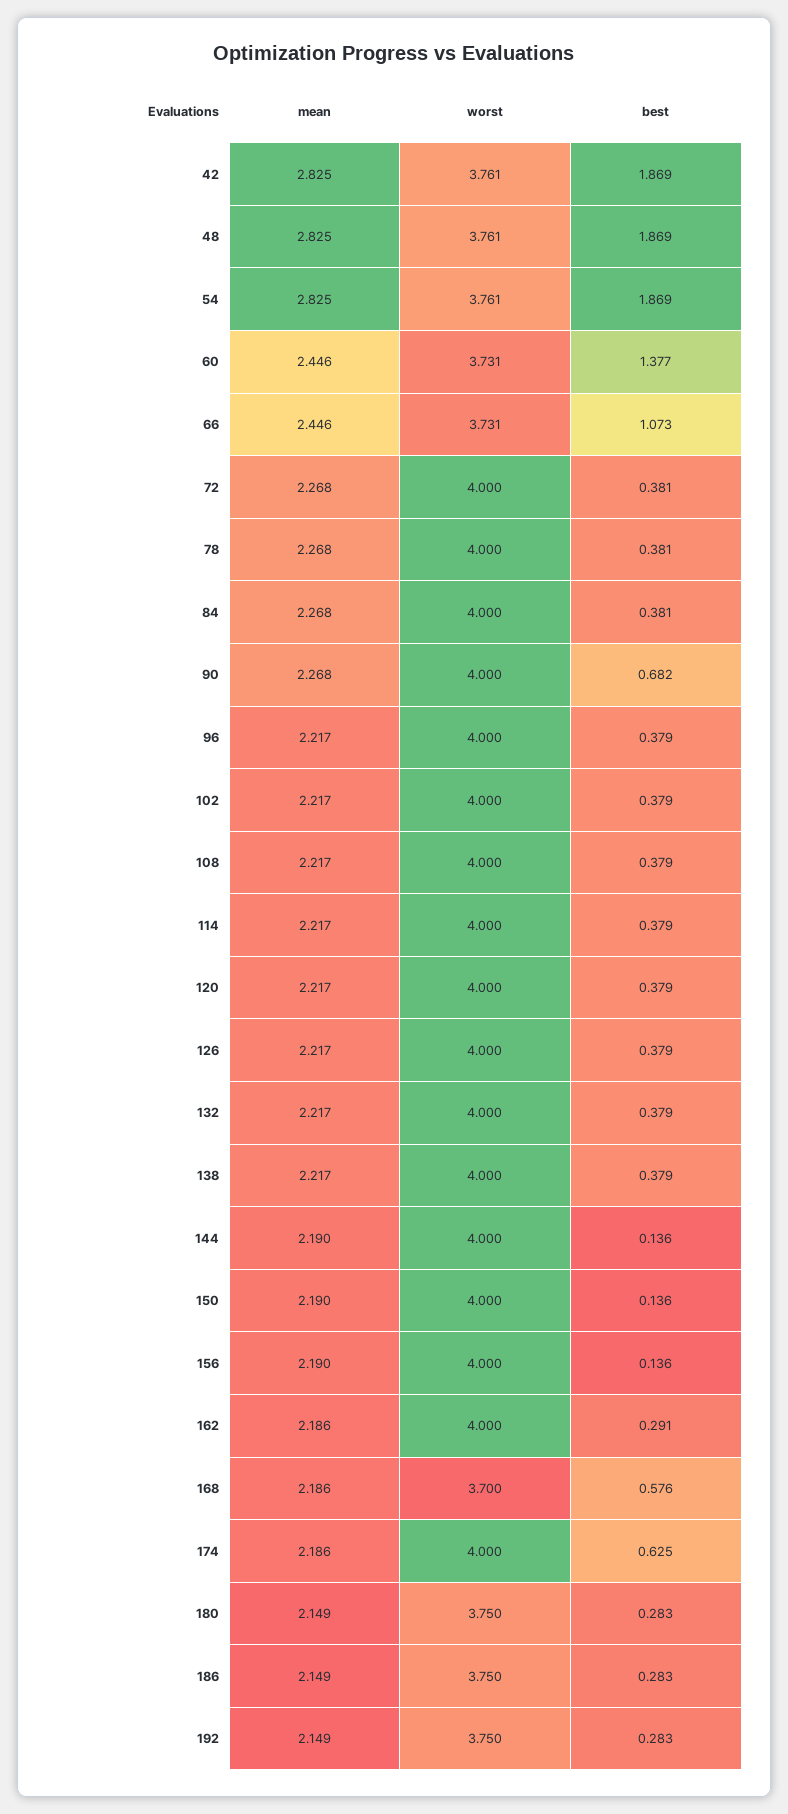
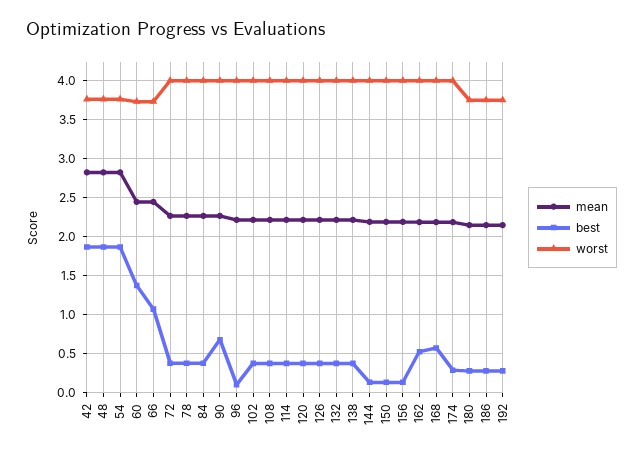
  {
    "mean": {
      "42": 2.825,
      "48": 2.825,
      "54": 2.825,
      "60": 2.446,
      "66": 2.446,
      "72": 2.268,
      "78": 2.268,
      "84": 2.268,
      "90": 2.268,
      "96": 2.217,
      "102": 2.217,
      "108": 2.217,
      "114": 2.217,
      "120": 2.217,
      "126": 2.217,
      "132": 2.217,
      "138": 2.217,
      "144": 2.19,
      "150": 2.19,
      "156": 2.19,
      "162": 2.186,
      "168": 2.186,
      "174": 2.186,
      "180": 2.149,
      "186": 2.149,
      "192": 2.149
    },
    "worst": {
      "42": 3.761,
      "48": 3.761,
      "54": 3.761,
      "60": 3.731,
      "66": 3.731,
      "72": 4,
      "78": 4,
      "84": 4,
      "90": 4,
      "96": 4,
      "102": 4,
      "108": 4,
      "114": 4,
      "120": 4,
      "126": 4,
      "132": 4,
      "138": 4,
      "144": 4,
      "150": 4,
      "156": 4,
      "162": 4,
-     "168": 3.7,
+     "168": 4,
      "174": 4,
      "180": 3.75,
      "186": 3.75,
      "192": 3.75
    },
    "best": {
      "42": 1.869,
      "48": 1.869,
      "54": 1.869,
      "60": 1.377,
      "66": 1.073,
      "72": 0.381,
      "78": 0.381,
      "84": 0.381,
      "90": 0.682,
-     "96": 0.379,
+     "96": 0.1,
      "102": 0.379,
      "108": 0.379,
      "114": 0.379,
      "120": 0.379,
      "126": 0.379,
      "132": 0.379,
      "138": 0.379,
      "144": 0.136,
      "150": 0.136,
      "156": 0.136,
-     "162": 0.291,
+     "162": 0.5,
      "168": 0.576,
-     "174": 0.625,
+     "174": 0.3,
      "180": 0.283,
      "186": 0.283,
      "192": 0.283
    }
  }

